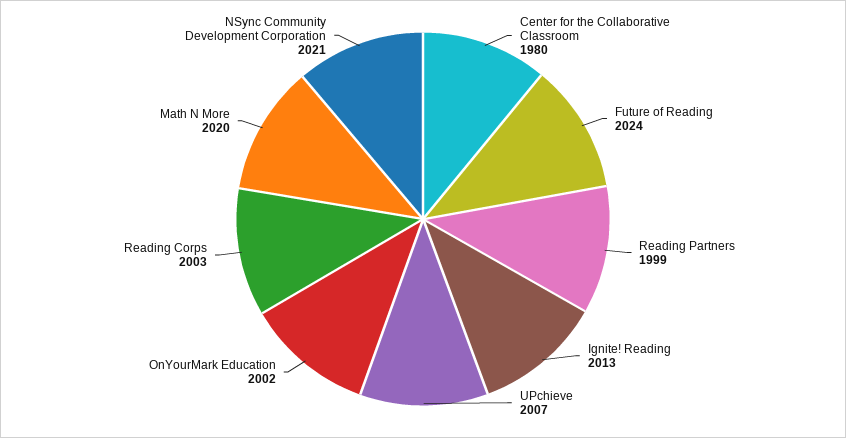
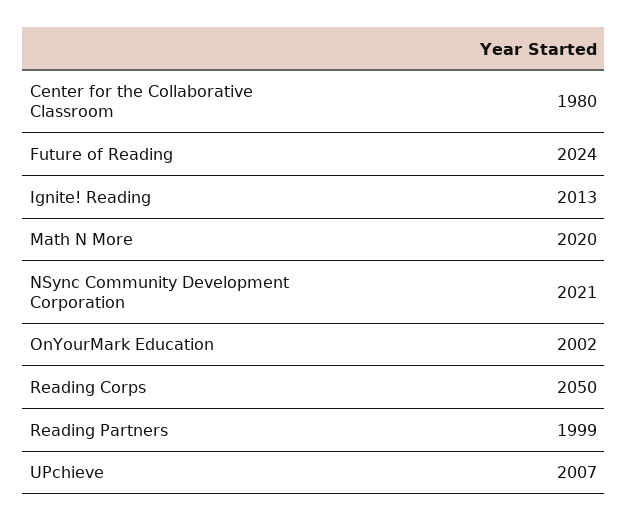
  {
    "Center for the Collaborative Classroom": 1980,
    "Future of Reading": 2024,
    "Reading Partners": 1999,
    "Ignite! Reading": 2013,
    "UPchieve": 2007,
    "OnYourMark Education": 2002,
-   "Reading Corps": 2003,
+   "Reading Corps": 2050,
    "Math N More": 2020,
    "NSync Community Development Corporation": 2021
  }

